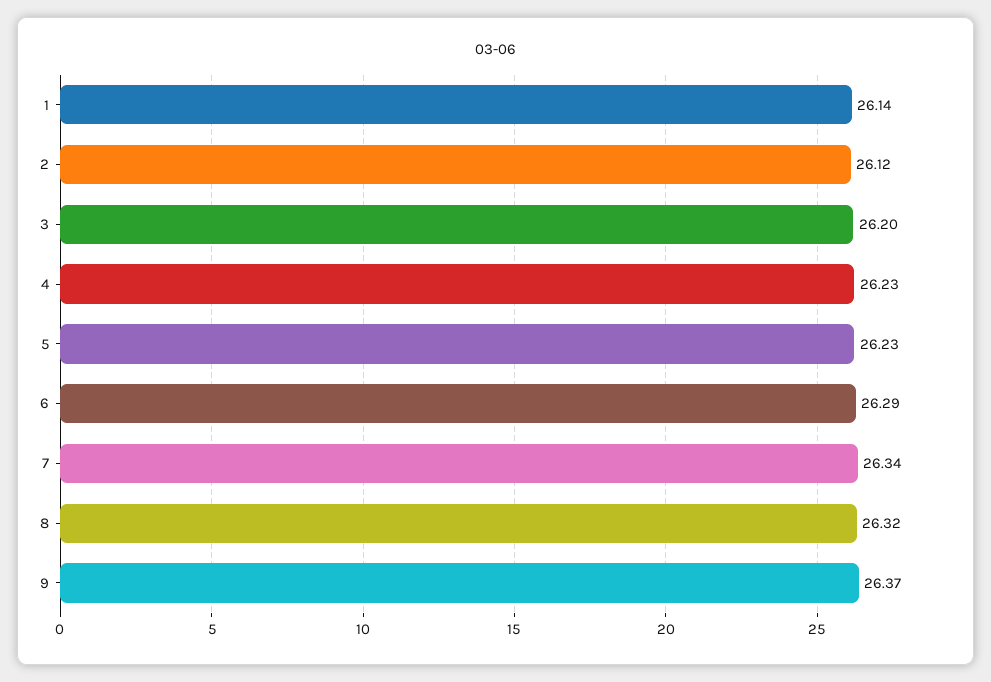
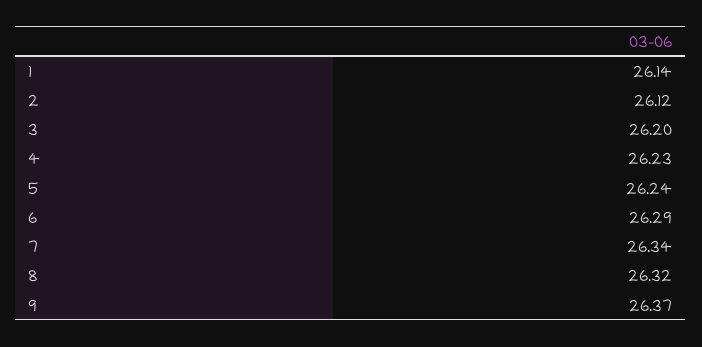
  {
    "1": 26.14,
    "2": 26.12,
    "3": 26.2,
    "4": 26.23,
-   "5": 26.23,
+   "5": 26.24,
    "6": 26.29,
    "7": 26.34,
    "8": 26.32,
    "9": 26.37
  }

